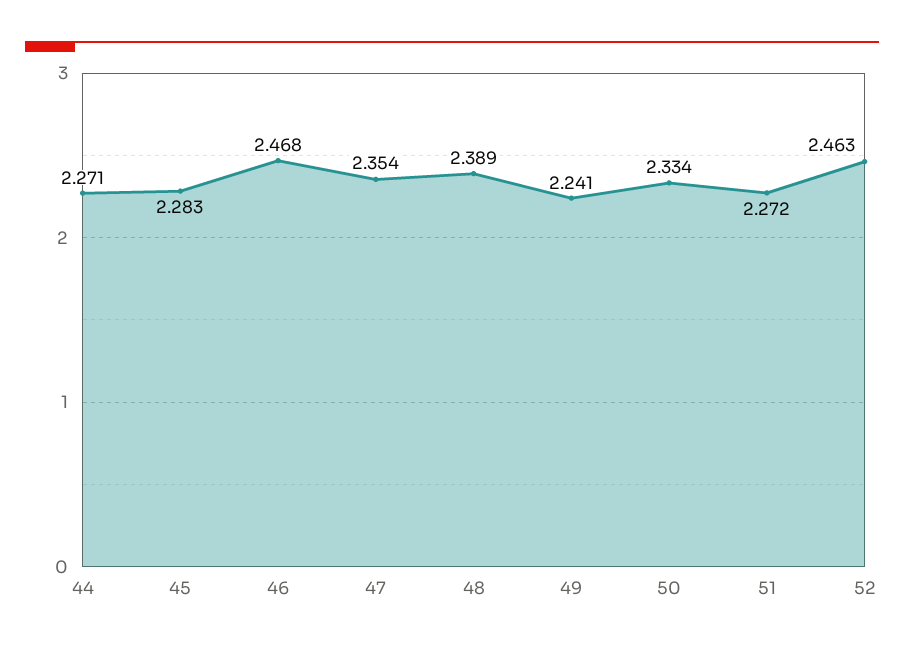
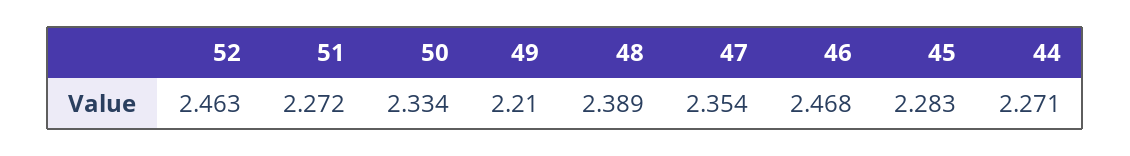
  {
    "44": 2.271,
    "45": 2.283,
    "46": 2.468,
    "47": 2.354,
    "48": 2.389,
-   "49": 2.241,
+   "49": 2.21,
    "50": 2.334,
    "51": 2.272,
    "52": 2.463
  }

